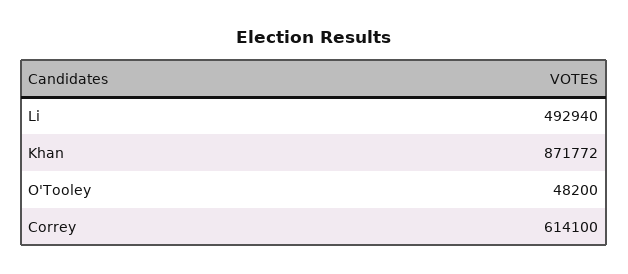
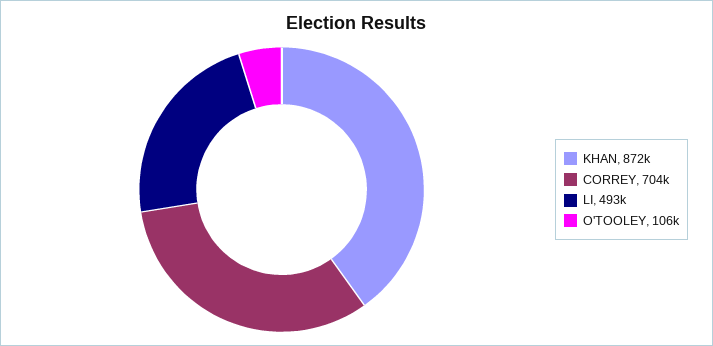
  {
    "Li": 492940,
    "Khan": 871772,
-   "O'Tooley": 48200,
+   "O'Tooley": 106000,
-   "Correy": 614100
+   "Correy": 704000
  }

